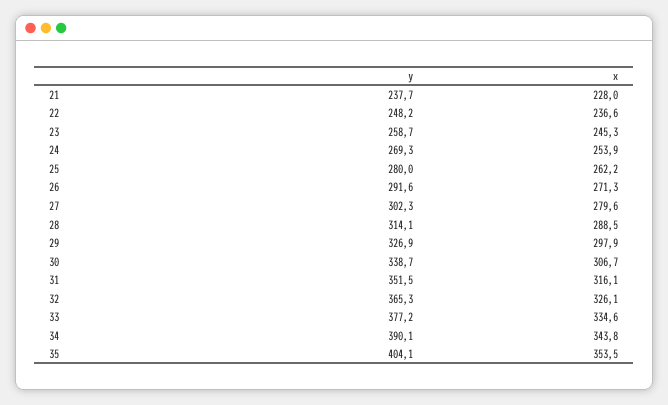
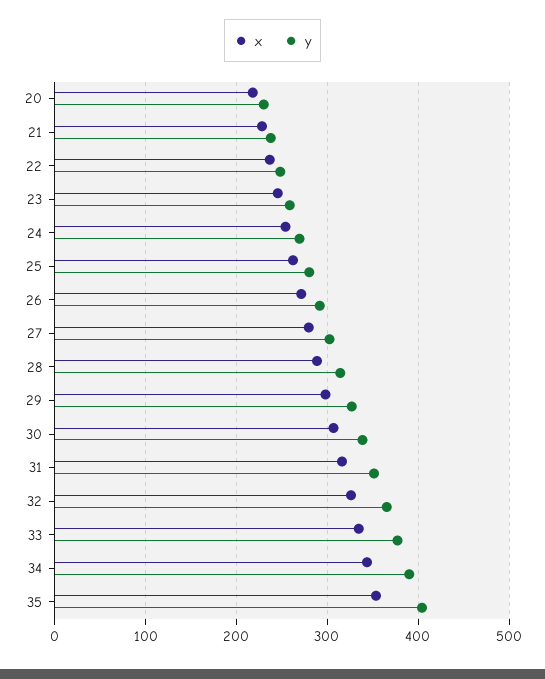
  {
    "y": {
      "21": 237.7,
      "22": 248.2,
      "23": 258.7,
      "24": 269.3,
      "25": 280,
      "26": 291.6,
      "27": 302.3,
      "28": 314.1,
      "29": 326.9,
      "30": 338.7,
      "31": 351.5,
      "32": 365.3,
      "33": 377.2,
      "34": 390.1,
-     "35": 404.1
+     "35": 404.1,
+     "20": 230
    },
    "x": {
      "21": 228,
      "22": 236.6,
      "23": 245.3,
      "24": 253.9,
      "25": 262.2,
      "26": 271.3,
      "27": 279.6,
      "28": 288.5,
      "29": 297.9,
      "30": 306.7,
      "31": 316.1,
      "32": 326.1,
      "33": 334.6,
      "34": 343.8,
-     "35": 353.5
+     "35": 353.5,
+     "20": 220
    }
  }

